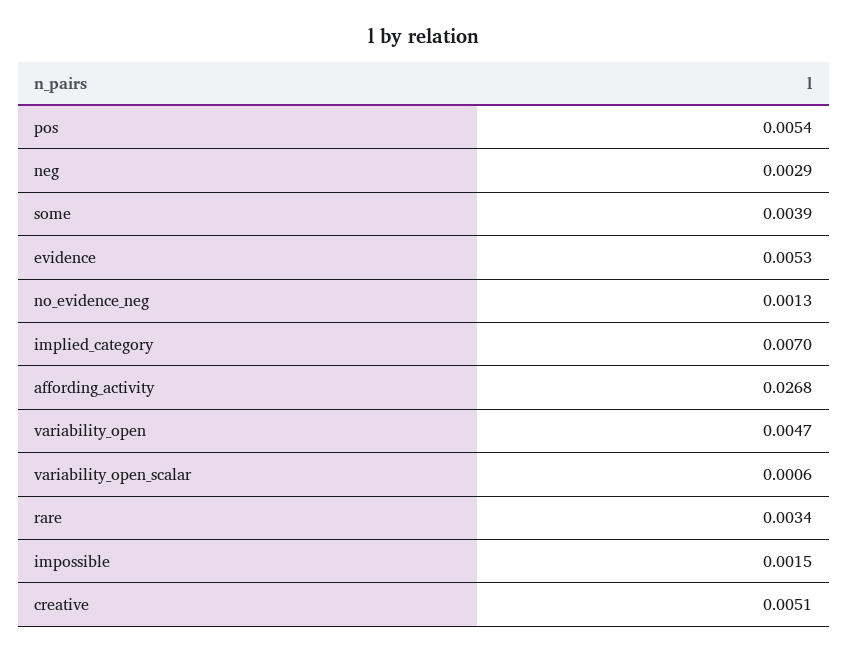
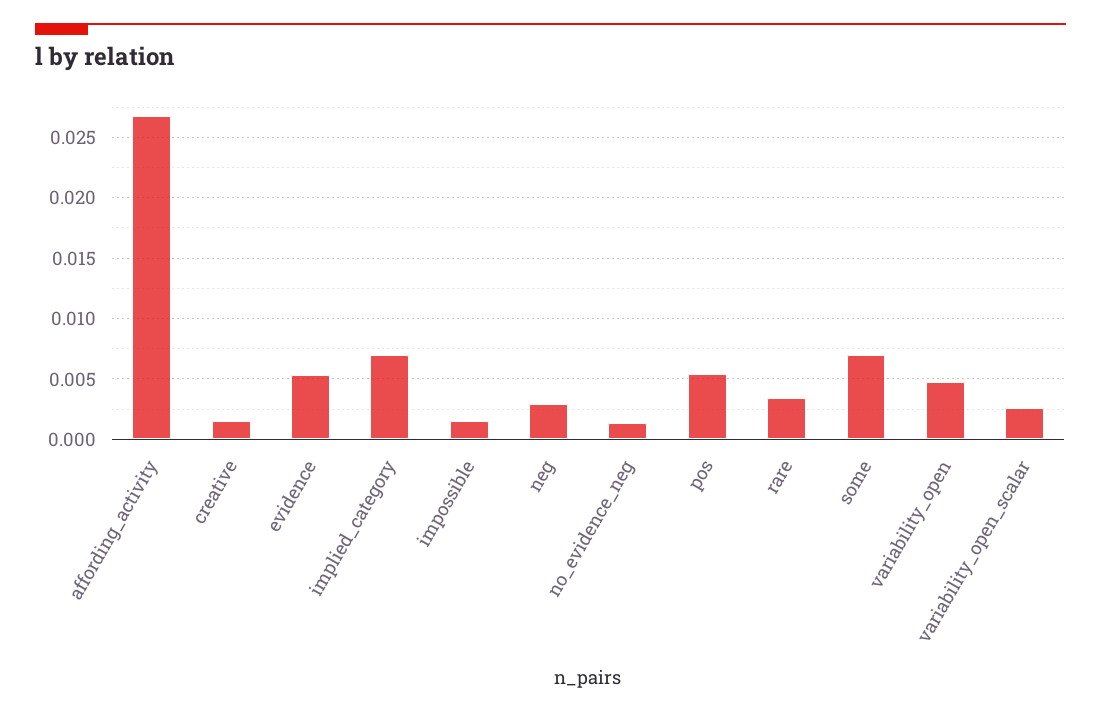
  {
    "pos": 0.0054,
    "neg": 0.0029,
-   "some": 0.0039,
+   "some": 0.007,
    "evidence": 0.0053,
    "no_evidence_neg": 0.0013,
    "implied_category": 0.007,
    "affording_activity": 0.0268,
    "variability_open": 0.0047,
-   "variability_open_scalar": 0.0006,
+   "variability_open_scalar": 0.0025,
    "rare": 0.0034,
    "impossible": 0.0015,
-   "creative": 0.0051
+   "creative": 0.0015
  }

